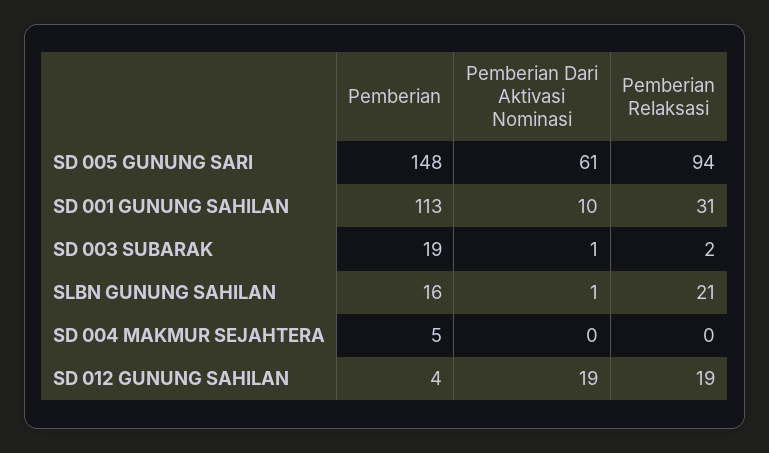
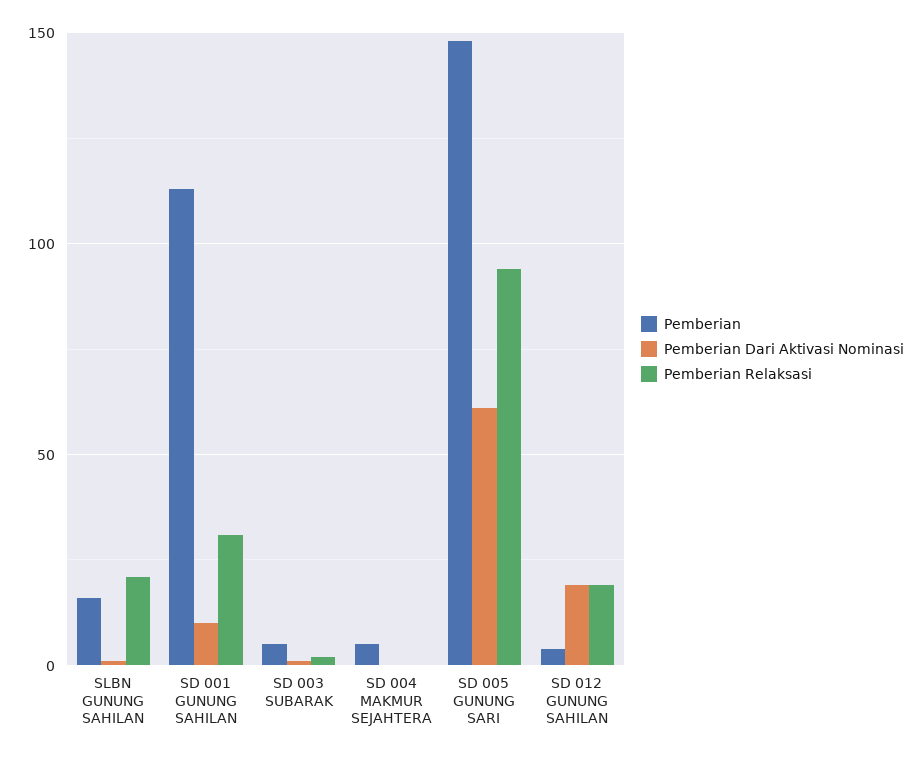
  {
    "Pemberian": {
      "SD 005 GUNUNG SARI": 148,
      "SD 001 GUNUNG SAHILAN": 113,
-     "SD 003 SUBARAK": 19,
+     "SD 003 SUBARAK": 5,
      "SLBN GUNUNG SAHILAN": 16,
      "SD 004 MAKMUR SEJAHTERA": 5,
      "SD 012 GUNUNG SAHILAN": 4
    },
    "Pemberian Dari Aktivasi Nominasi": {
      "SD 005 GUNUNG SARI": 61,
      "SD 001 GUNUNG SAHILAN": 10,
      "SD 003 SUBARAK": 1,
      "SLBN GUNUNG SAHILAN": 1,
      "SD 004 MAKMUR SEJAHTERA": 0,
      "SD 012 GUNUNG SAHILAN": 19
    },
    "Pemberian Relaksasi": {
      "SD 005 GUNUNG SARI": 94,
      "SD 001 GUNUNG SAHILAN": 31,
      "SD 003 SUBARAK": 2,
      "SLBN GUNUNG SAHILAN": 21,
      "SD 004 MAKMUR SEJAHTERA": 0,
      "SD 012 GUNUNG SAHILAN": 19
    }
  }

